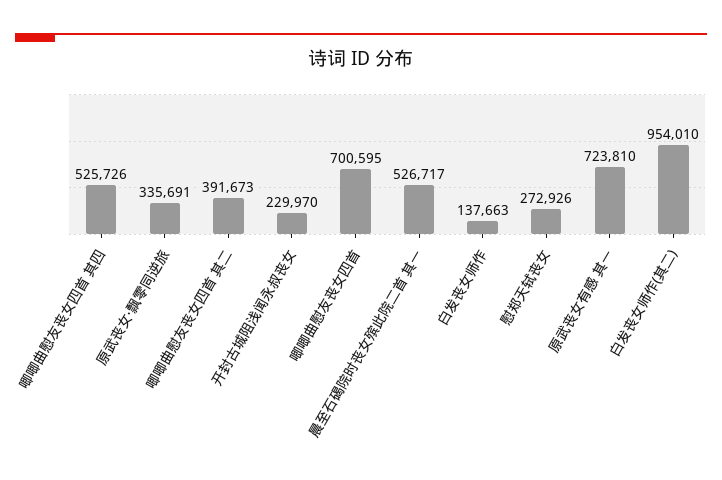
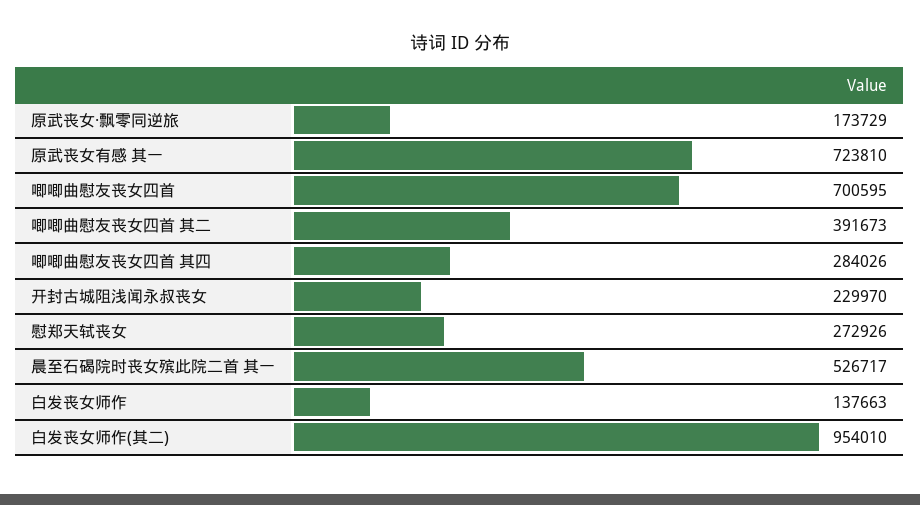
  {
-   "唧唧曲慰友丧女四首 其四": 525726,
+   "唧唧曲慰友丧女四首 其四": 284026,
-   "原武丧女·飘零同逆旅": 335691,
+   "原武丧女·飘零同逆旅": 173729,
    "唧唧曲慰友丧女四首 其二": 391673,
    "开封古城阻浅闻永叔丧女": 229970,
    "唧唧曲慰友丧女四首": 700595,
    "晨至石碣院时丧女殡此院二首 其一": 526717,
    "白发丧女师作": 137663,
    "慰郑天轼丧女": 272926,
    "原武丧女有感 其一": 723810,
    "白发丧女师作(其二)": 954010
  }

